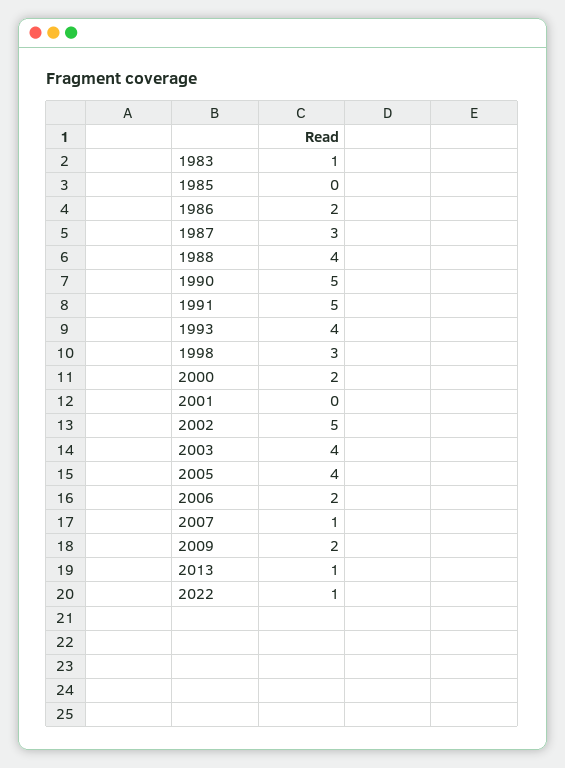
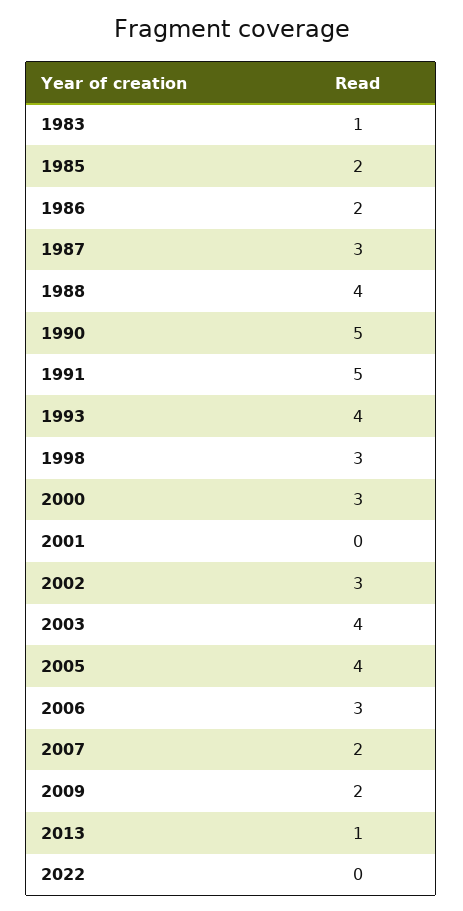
  {
    "1983": 1,
-   "1985": 0,
+   "1985": 2,
    "1986": 2,
    "1987": 3,
    "1988": 4,
    "1990": 5,
    "1991": 5,
    "1993": 4,
    "1998": 3,
-   "2000": 2,
+   "2000": 3,
    "2001": 0,
-   "2002": 5,
+   "2002": 3,
    "2003": 4,
    "2005": 4,
-   "2006": 2,
+   "2006": 3,
-   "2007": 1,
+   "2007": 2,
    "2009": 2,
    "2013": 1,
-   "2022": 1
+   "2022": 0
  }

